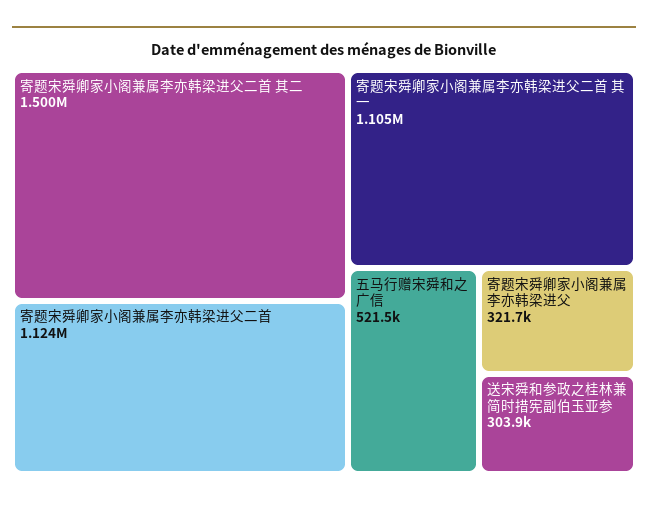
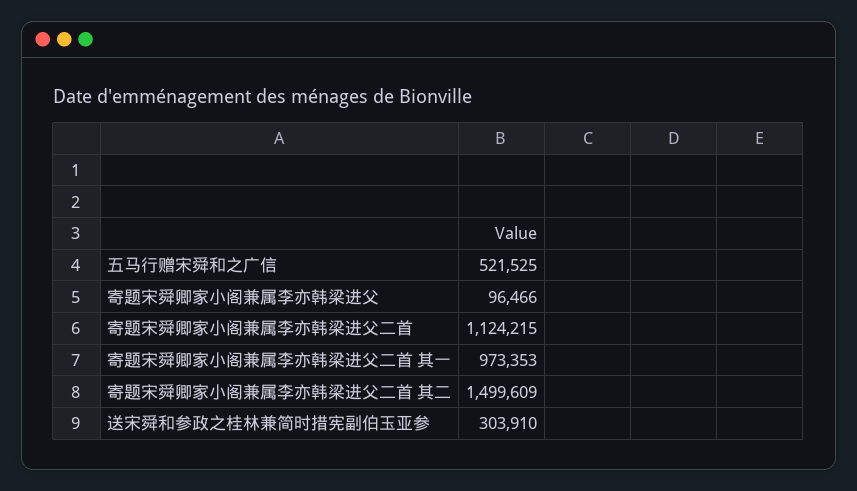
  {
    "寄题宋舜卿家小阁兼属李亦韩梁进父二首 其二": 1499609,
    "寄题宋舜卿家小阁兼属李亦韩梁进父二首": 1124215,
-   "寄题宋舜卿家小阁兼属李亦韩梁进父二首 其一": 1105000,
+   "寄题宋舜卿家小阁兼属李亦韩梁进父二首 其一": 973353,
    "五马行赠宋舜和之广信": 521525,
-   "寄题宋舜卿家小阁兼属李亦韩梁进父": 321700,
+   "寄题宋舜卿家小阁兼属李亦韩梁进父": 96466,
    "送宋舜和参政之桂林兼简时措宪副伯玉亚参": 303910
  }

